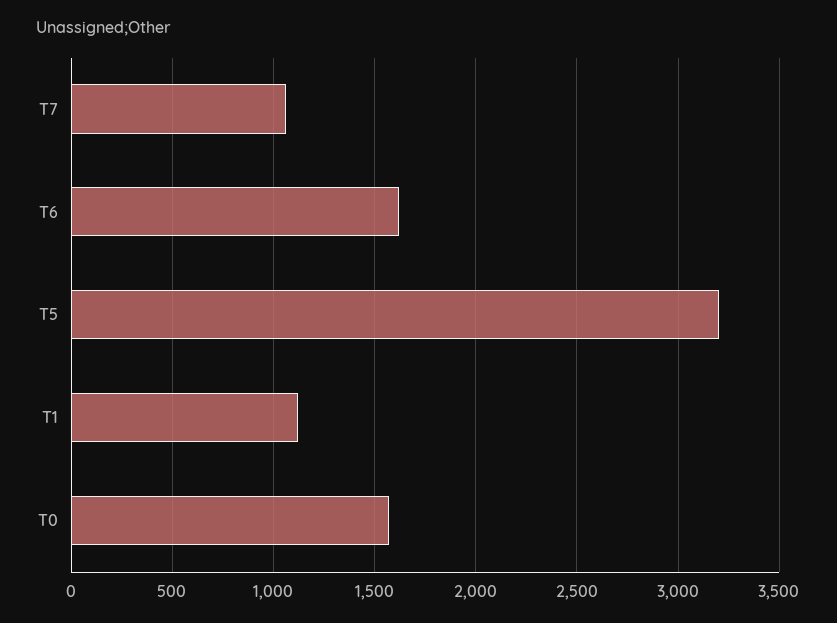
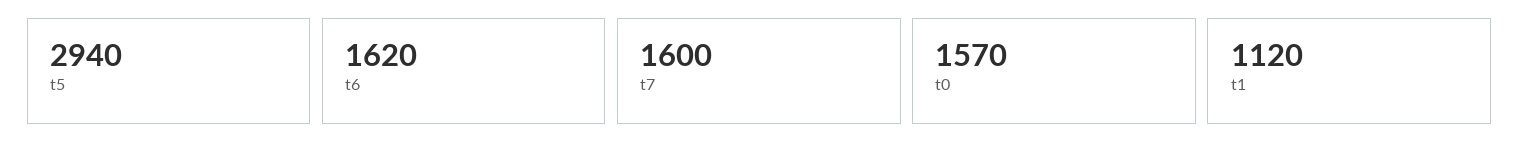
  {
-   "T7": 1050,
+   "T7": 1600,
    "T6": 1620,
-   "T5": 3200,
+   "T5": 2940,
    "T1": 1120,
    "T0": 1570
  }

